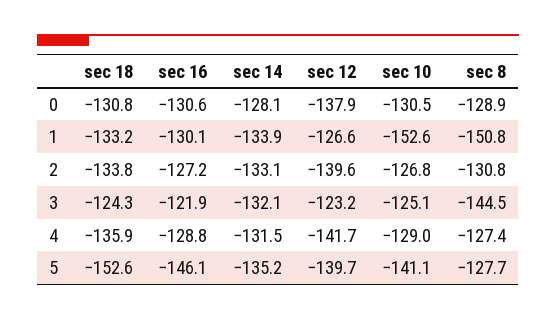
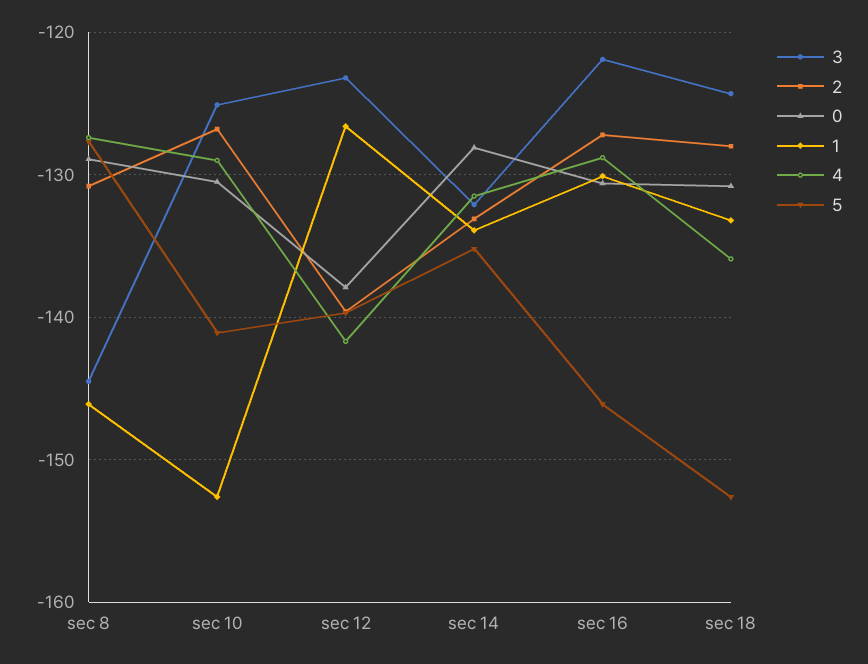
  {
    "0": {
      "sec 18": -130.8,
      "sec 16": -130.6,
      "sec 14": -128.1,
      "sec 12": -137.9,
      "sec 10": -130.5,
      "sec 8": -128.9
    },
    "1": {
      "sec 18": -133.2,
      "sec 16": -130.1,
      "sec 14": -133.9,
      "sec 12": -126.6,
      "sec 10": -152.6,
-     "sec 8": -150.8
+     "sec 8": -146
    },
    "2": {
-     "sec 18": -133.8,
+     "sec 18": -128,
      "sec 16": -127.2,
      "sec 14": -133.1,
      "sec 12": -139.6,
      "sec 10": -126.8,
      "sec 8": -130.8
    },
    "3": {
      "sec 18": -124.3,
      "sec 16": -121.9,
      "sec 14": -132.1,
      "sec 12": -123.2,
      "sec 10": -125.1,
      "sec 8": -144.5
    },
    "4": {
      "sec 18": -135.9,
      "sec 16": -128.8,
      "sec 14": -131.5,
      "sec 12": -141.7,
      "sec 10": -129,
      "sec 8": -127.4
    },
    "5": {
      "sec 18": -152.6,
      "sec 16": -146.1,
      "sec 14": -135.2,
      "sec 12": -139.7,
      "sec 10": -141.1,
      "sec 8": -127.7
    }
  }

